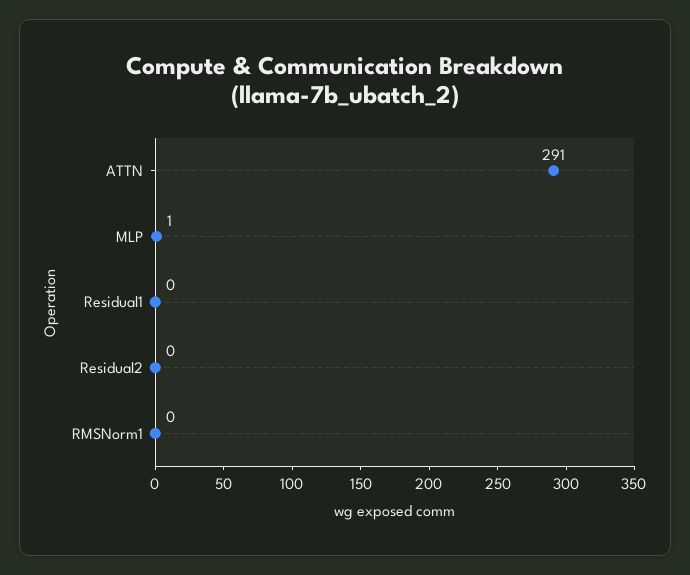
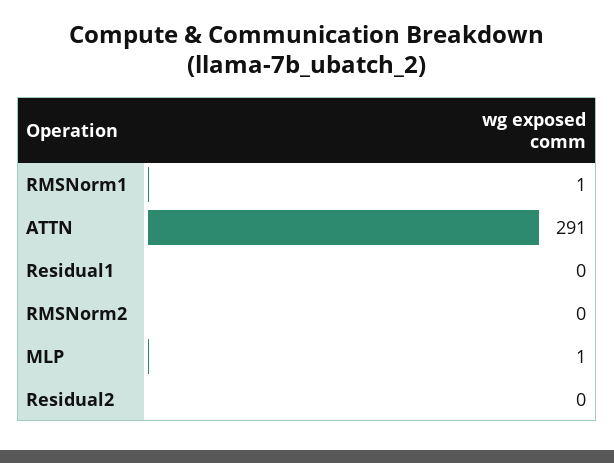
  {
    "ATTN": 291,
    "MLP": 1,
    "Residual1": 0,
    "Residual2": 0,
-   "RMSNorm1": 0
+   "RMSNorm1": 1,
+   "RMSNorm2": 0
  }

